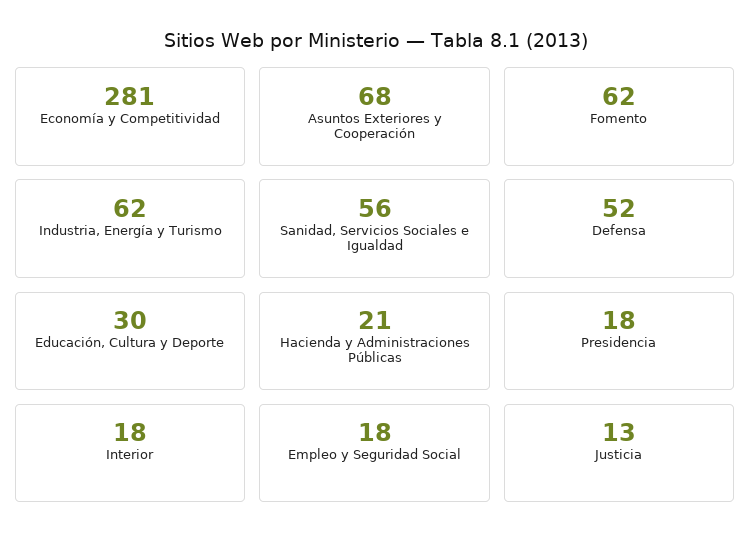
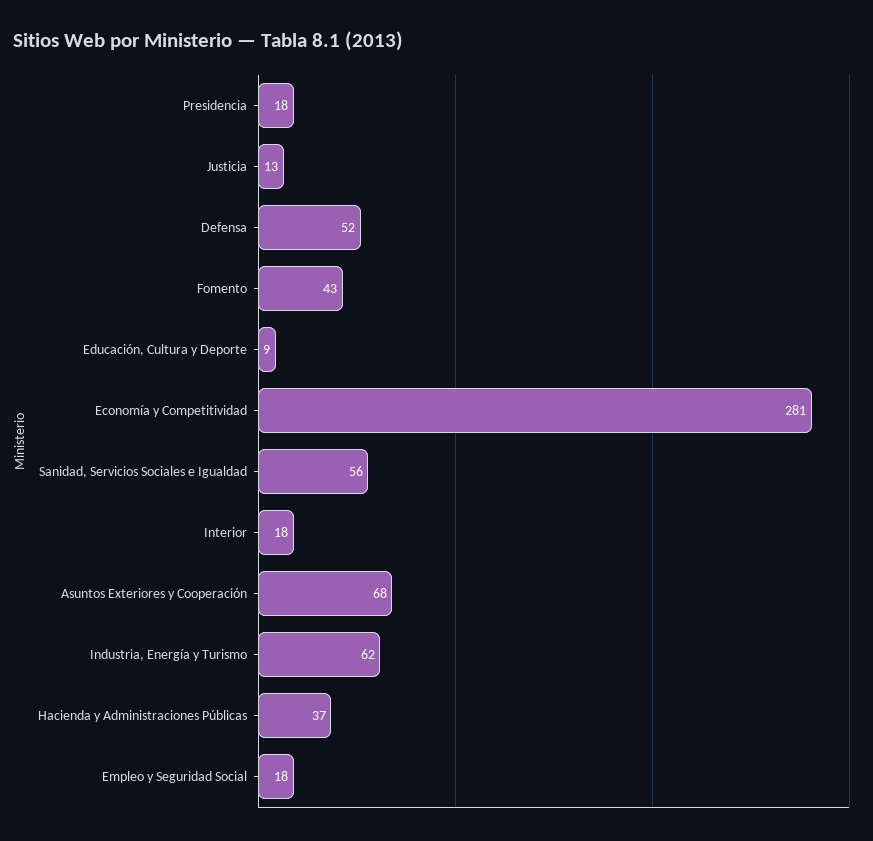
  {
    "Economía y Competitividad": 281,
    "Asuntos Exteriores y Cooperación": 68,
-   "Fomento": 62,
+   "Fomento": 43,
    "Industria, Energía y Turismo": 62,
    "Sanidad, Servicios Sociales e Igualdad": 56,
    "Defensa": 52,
-   "Educación, Cultura y Deporte": 30,
+   "Educación, Cultura y Deporte": 9,
-   "Hacienda y Administraciones Públicas": 21,
+   "Hacienda y Administraciones Públicas": 37,
    "Presidencia": 18,
    "Interior": 18,
    "Empleo y Seguridad Social": 18,
    "Justicia": 13
  }

